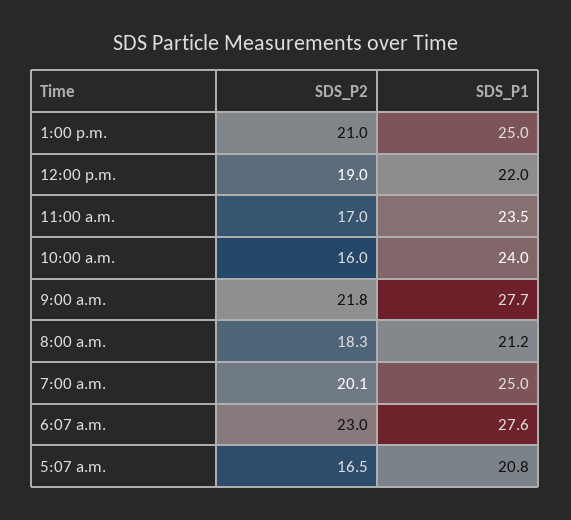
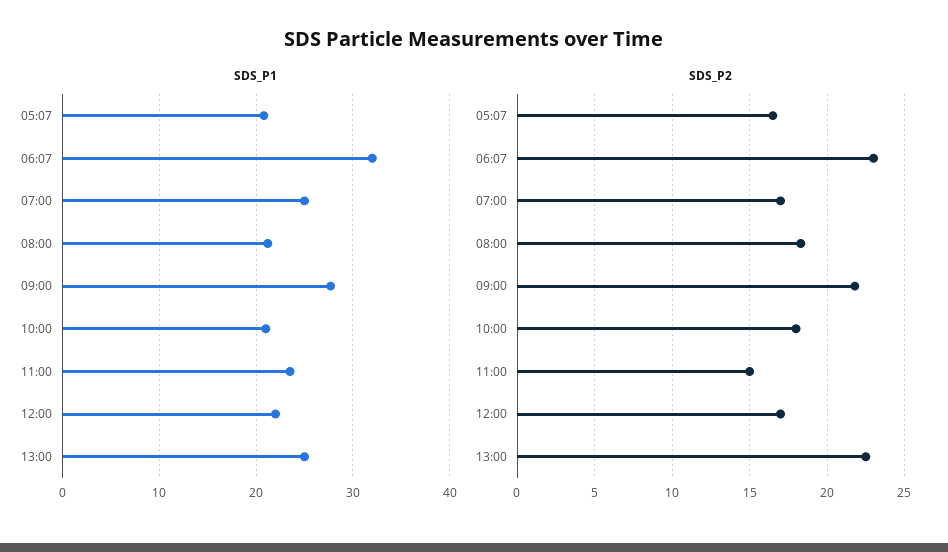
  {
    "SDS_P2": {
-     "1:00 p.m.": 21,
+     "1:00 p.m.": 22.5,
-     "12:00 p.m.": 19,
+     "12:00 p.m.": 17,
-     "11:00 a.m.": 17,
+     "11:00 a.m.": 15,
-     "10:00 a.m.": 16,
+     "10:00 a.m.": 18,
      "9:00 a.m.": 21.8,
      "8:00 a.m.": 18.3,
-     "7:00 a.m.": 20.1,
+     "7:00 a.m.": 17,
      "6:07 a.m.": 23,
      "5:07 a.m.": 16.5
    },
    "SDS_P1": {
      "1:00 p.m.": 25,
      "12:00 p.m.": 22,
      "11:00 a.m.": 23.5,
-     "10:00 a.m.": 24,
+     "10:00 a.m.": 21,
      "9:00 a.m.": 27.7,
      "8:00 a.m.": 21.2,
      "7:00 a.m.": 25,
-     "6:07 a.m.": 27.6,
+     "6:07 a.m.": 32,
      "5:07 a.m.": 20.8
    }
  }

